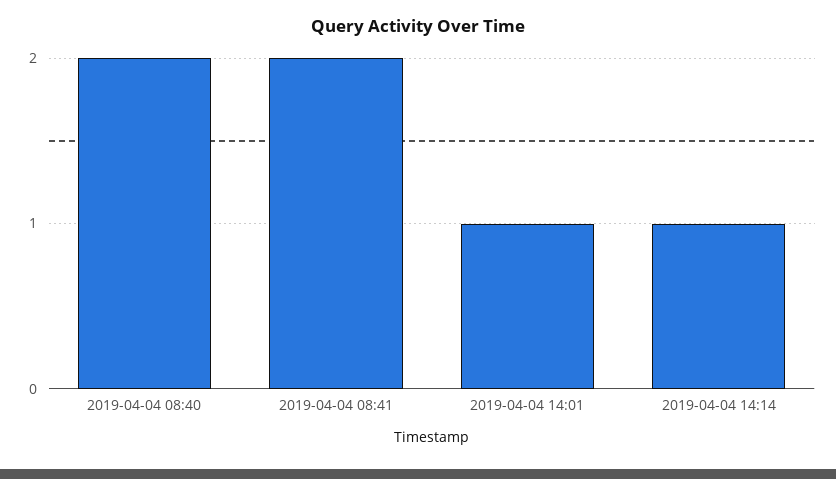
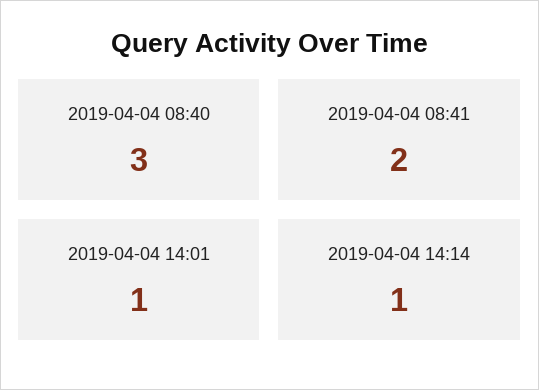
  {
-   "2019-04-04 08:40": 2,
+   "2019-04-04 08:40": 3,
    "2019-04-04 08:41": 2,
    "2019-04-04 14:01": 1,
    "2019-04-04 14:14": 1
  }

